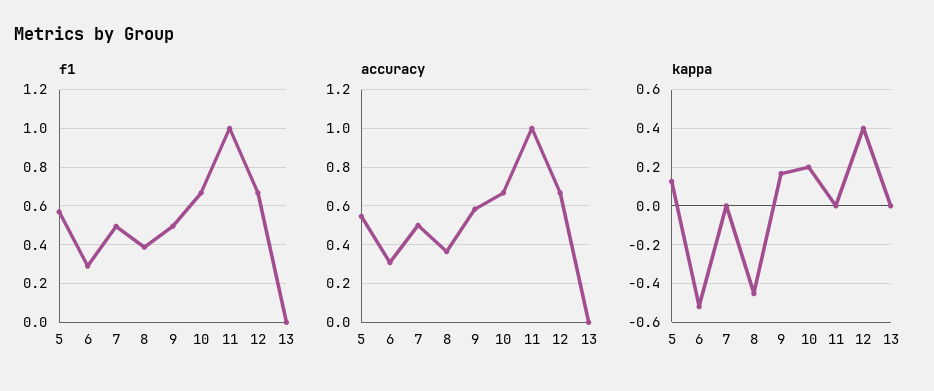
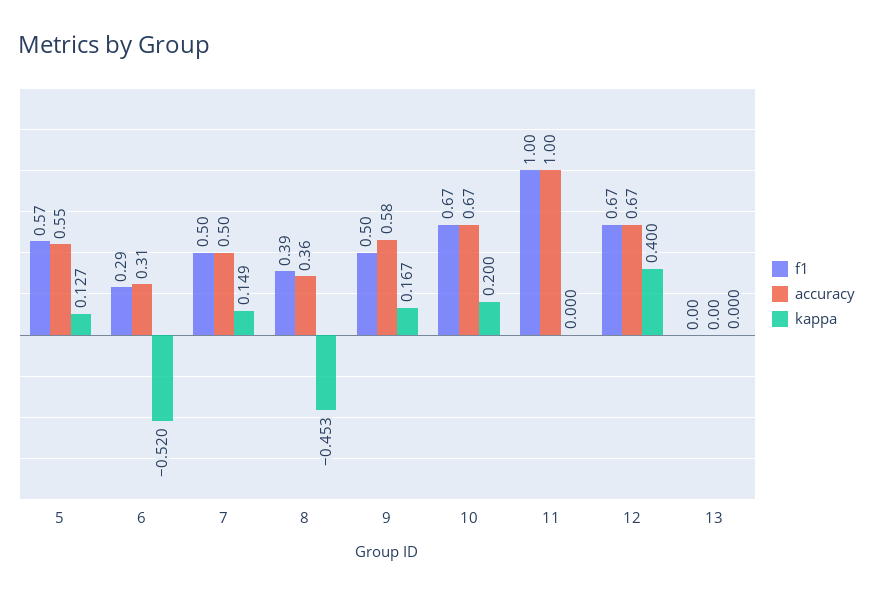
  {
    "f1": {
      "5": 0.57,
      "6": 0.29,
      "7": 0.5,
      "8": 0.39,
      "9": 0.5,
      "10": 0.67,
      "11": 1,
      "12": 0.67,
      "13": 0
    },
    "accuracy": {
      "5": 0.55,
      "6": 0.31,
      "7": 0.5,
      "8": 0.36,
      "9": 0.58,
      "10": 0.67,
      "11": 1,
      "12": 0.67,
      "13": 0
    },
    "kappa": {
      "5": 0.127,
      "6": -0.52,
-     "7": 0,
+     "7": 0.149,
      "8": -0.453,
      "9": 0.167,
      "10": 0.2,
      "11": 0,
      "12": 0.4,
      "13": 0
    }
  }

